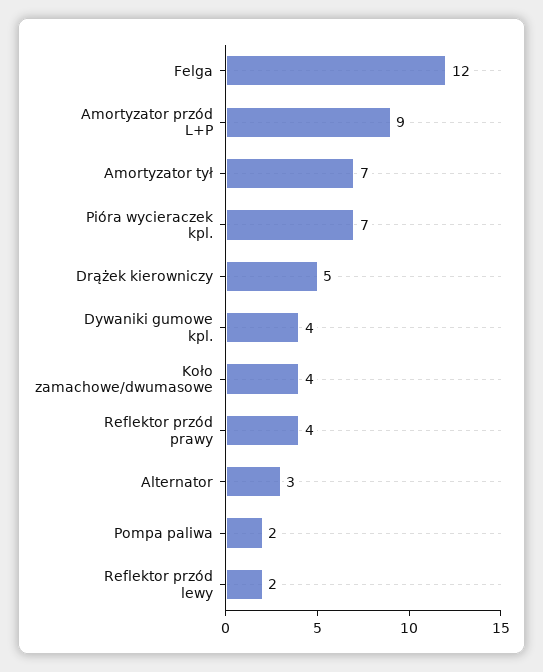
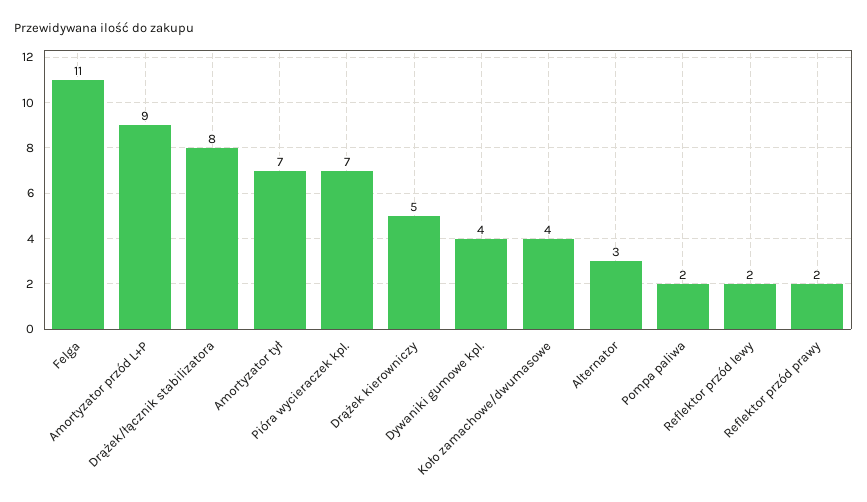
  {
-   "Felga": 12,
+   "Felga": 11,
    "Amortyzator przód L+P": 9,
    "Amortyzator tył": 7,
    "Pióra wycieraczek kpl.": 7,
    "Drążek kierowniczy": 5,
    "Dywaniki gumowe kpl.": 4,
    "Koło zamachowe/dwumasowe": 4,
-   "Reflektor przód prawy": 4,
+   "Reflektor przód prawy": 2,
    "Alternator": 3,
    "Pompa paliwa": 2,
-   "Reflektor przód lewy": 2
+   "Reflektor przód lewy": 2,
+   "Drążek/łącznik stabilizatora": 8
  }

